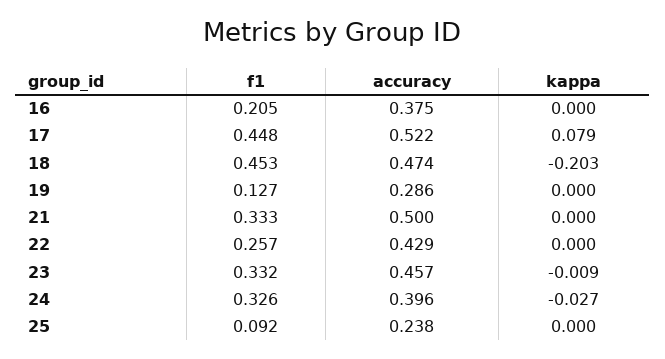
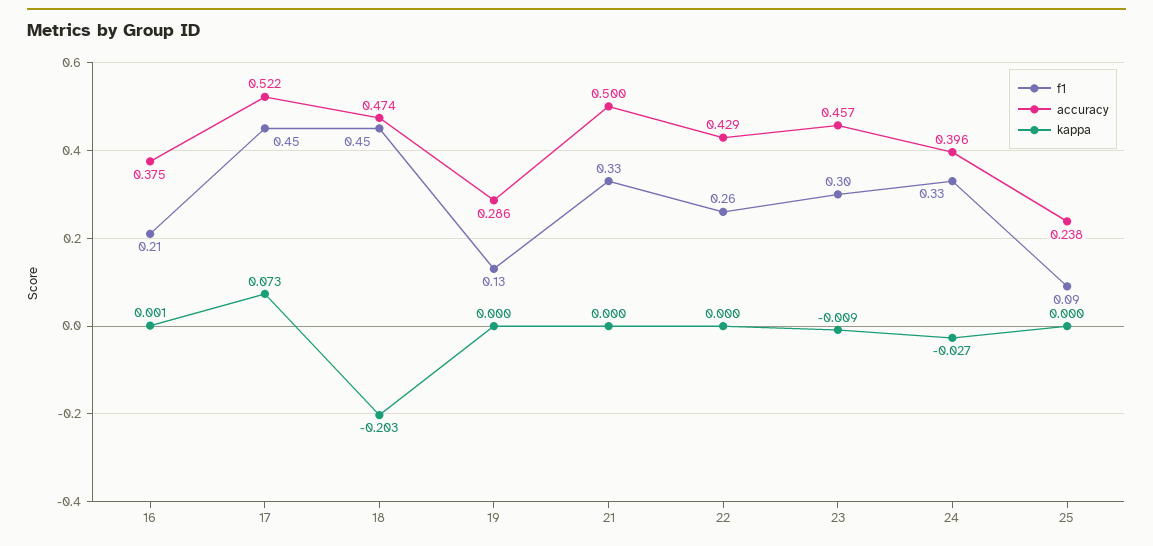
  {
    "f1": {
      "16": 0.205,
      "17": 0.448,
      "18": 0.453,
      "19": 0.127,
      "21": 0.333,
      "22": 0.257,
-     "23": 0.332,
+     "23": 0.3,
      "24": 0.326,
      "25": 0.092
    },
    "accuracy": {
      "16": 0.375,
      "17": 0.522,
      "18": 0.474,
      "19": 0.286,
      "21": 0.5,
      "22": 0.429,
      "23": 0.457,
      "24": 0.396,
      "25": 0.238
    },
    "kappa": {
-     "16": 0,
+     "16": 0.001,
-     "17": 0.079,
+     "17": 0.073,
      "18": -0.203,
      "19": 0,
      "21": 0,
      "22": 0,
      "23": -0.009,
      "24": -0.027,
      "25": 0
    }
  }

